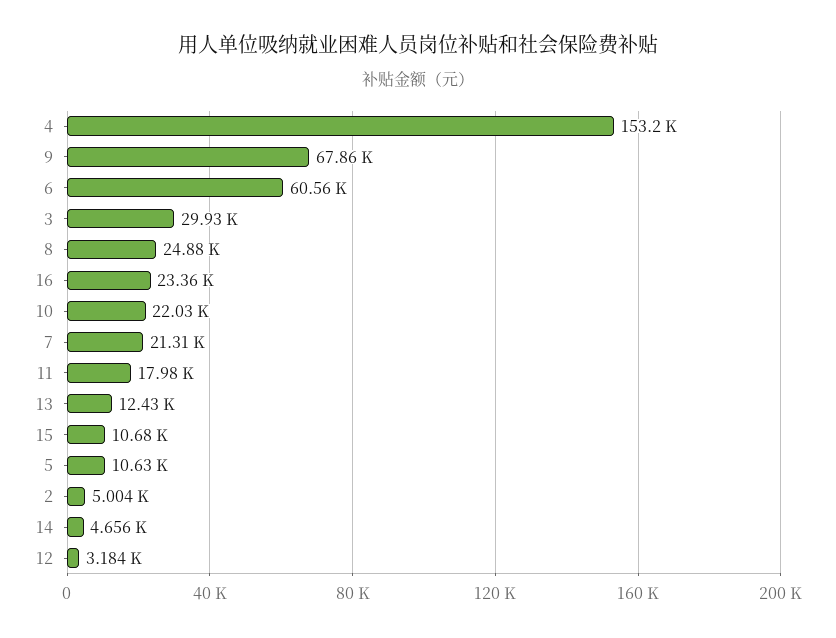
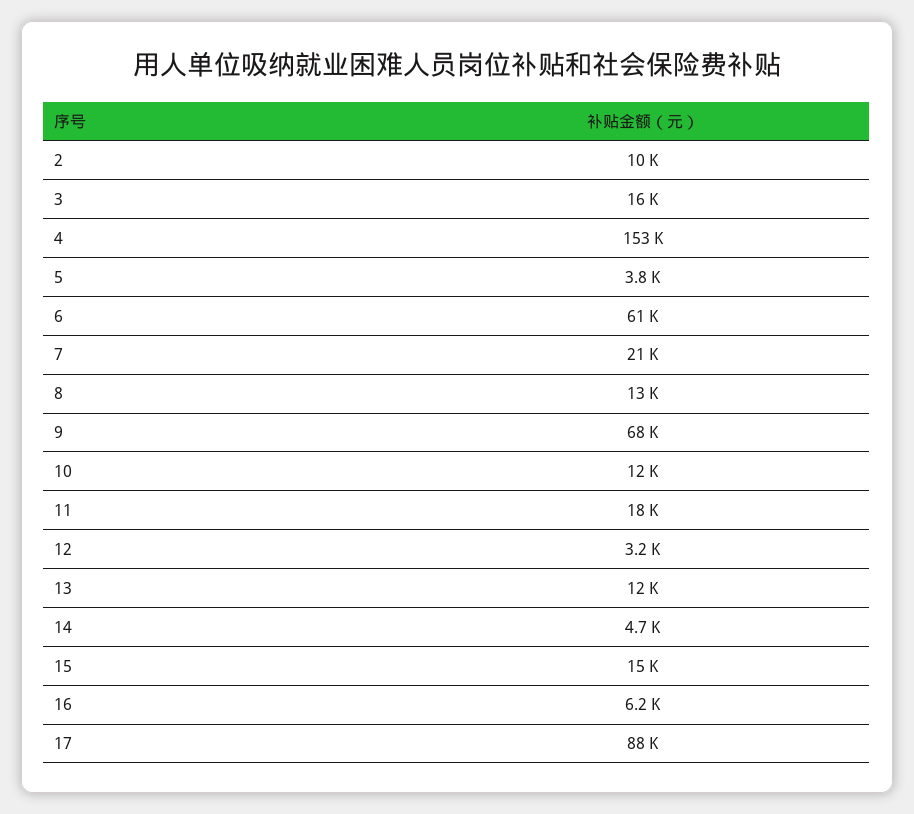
  {
    "4": 153200,
    "9": 67860,
    "6": 60560,
-   "3": 29930,
+   "3": 16000,
-   "8": 24880,
+   "8": 13000,
-   "16": 23360,
+   "16": 6200,
-   "10": 22030,
+   "10": 12000,
    "7": 21310,
    "11": 17980,
    "13": 12430,
-   "15": 10680,
+   "15": 15000,
-   "5": 10630,
+   "5": 3800,
-   "2": 5004,
+   "2": 10000,
    "14": 4656,
-   "12": 3184
+   "12": 3184,
+   "17": 88000
  }

